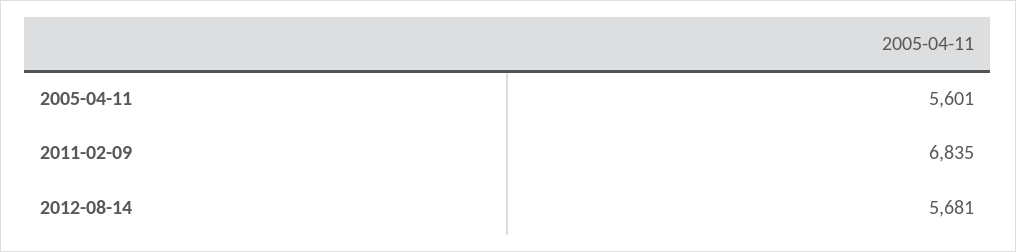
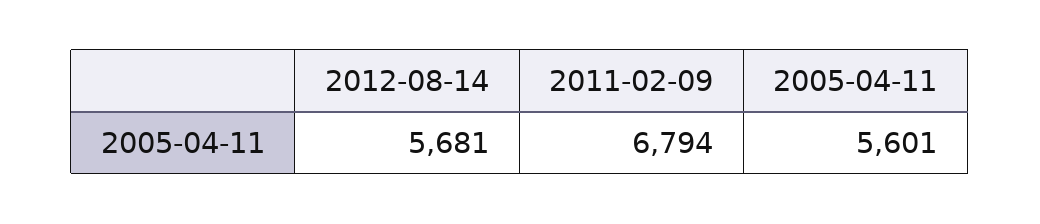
  {
    "2005-04-11": 5601,
-   "2011-02-09": 6835,
+   "2011-02-09": 6794,
    "2012-08-14": 5681
  }

